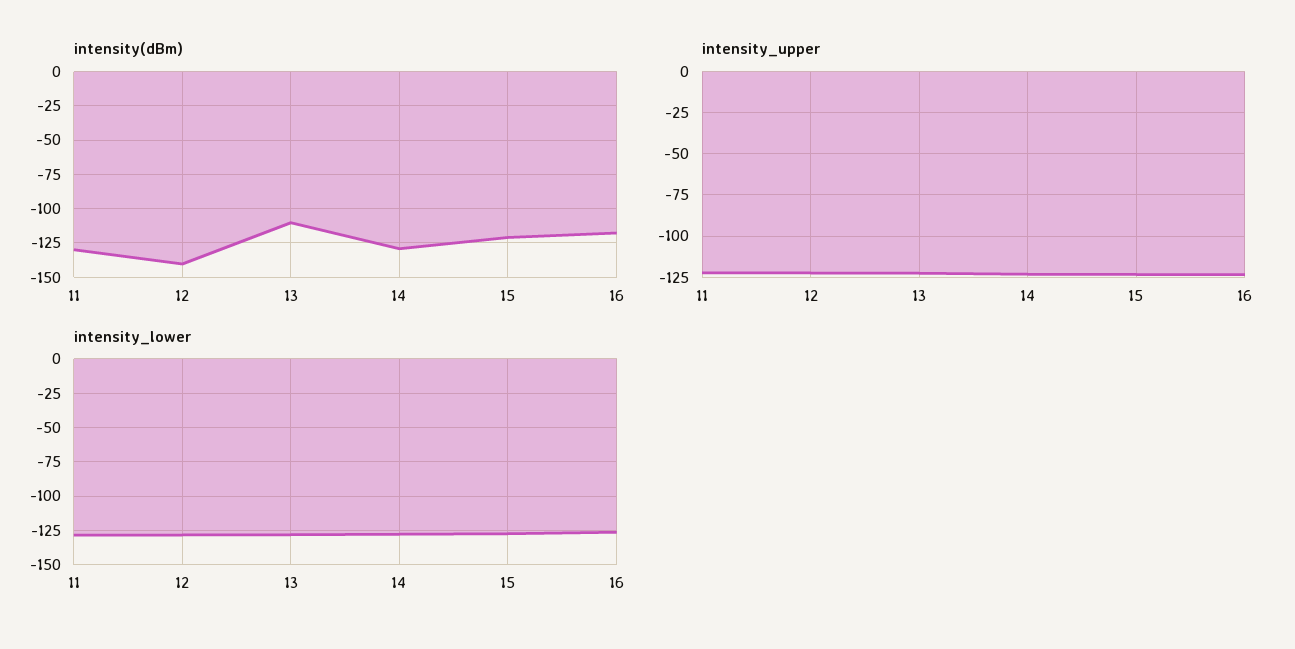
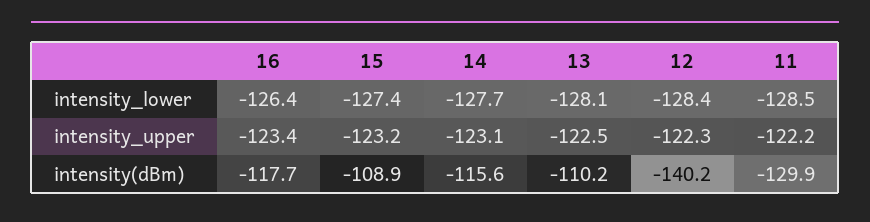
  {
    "intensity(dBm)": {
      "11": -129.9,
      "12": -140.2,
      "13": -110.2,
-     "14": -130,
+     "14": -115.6,
-     "15": -120,
+     "15": -108.9,
      "16": -117.7
    },
    "intensity_upper": {
      "11": -122.2,
      "12": -122.3,
      "13": -122.5,
      "14": -123.1,
      "15": -123.2,
      "16": -123.4
    },
    "intensity_lower": {
      "11": -128.5,
      "12": -128.4,
      "13": -128.1,
      "14": -127.7,
      "15": -127.4,
      "16": -126.4
    }
  }

